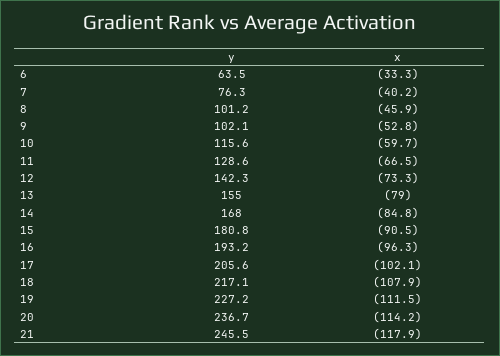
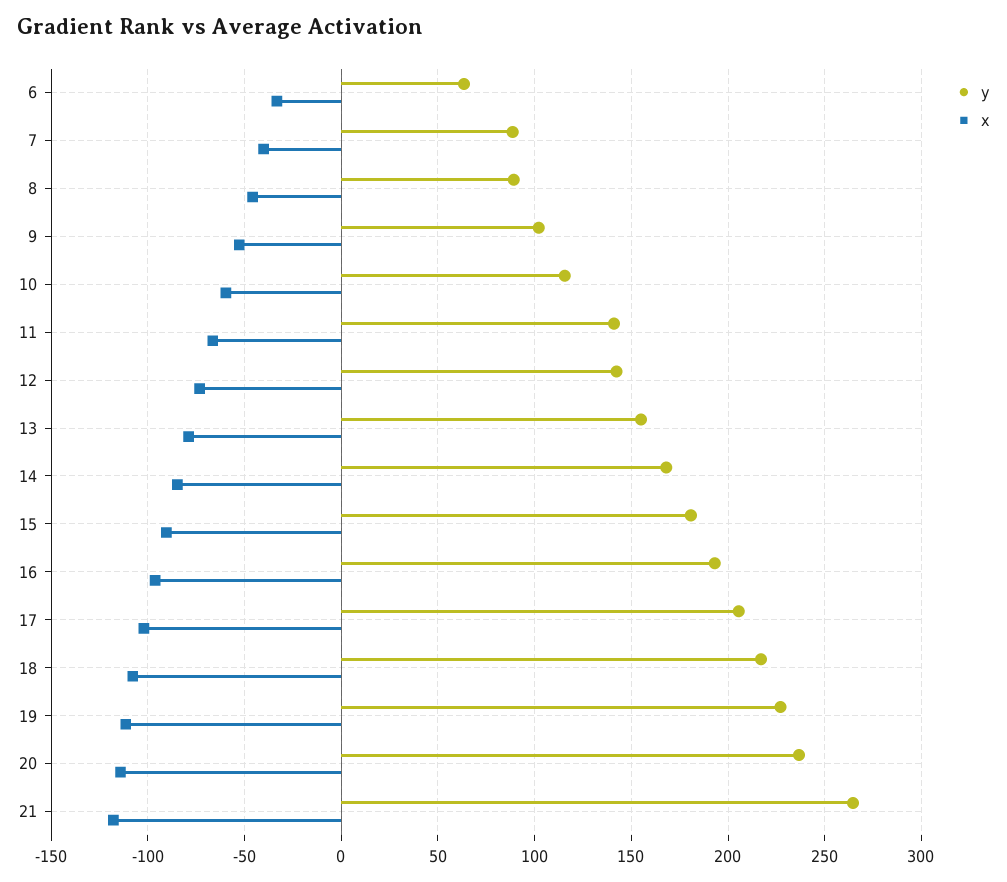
  {
    "y": {
      "6": 63.5,
-     "7": 76.3,
+     "7": 90,
-     "8": 101.2,
+     "8": 90,
      "9": 102.1,
      "10": 115.6,
-     "11": 128.6,
+     "11": 140,
      "12": 142.3,
      "13": 155,
      "14": 168,
      "15": 180.8,
      "16": 193.2,
      "17": 205.6,
      "18": 217.1,
      "19": 227.2,
      "20": 236.7,
-     "21": 245.5
+     "21": 265
    },
    "x": {
      "6": -33.3,
      "7": -40.2,
      "8": -45.9,
      "9": -52.8,
      "10": -59.7,
      "11": -66.5,
      "12": -73.3,
      "13": -79,
      "14": -84.8,
      "15": -90.5,
      "16": -96.3,
      "17": -102.1,
      "18": -107.9,
      "19": -111.5,
      "20": -114.2,
      "21": -117.9
    }
  }

